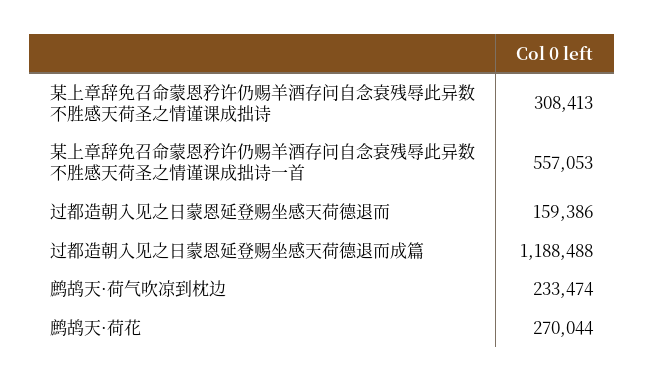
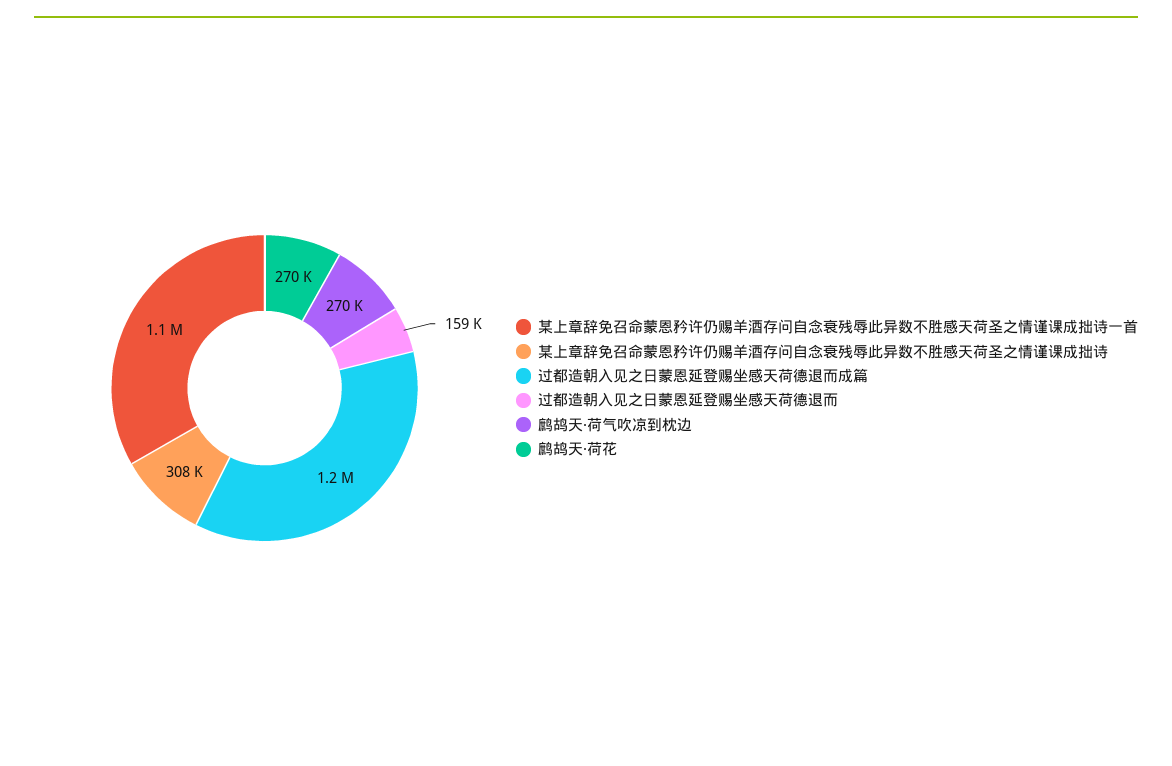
  {
    "某上章辞免召命蒙恩矜许仍赐羊酒存问自念衰残辱此异数不胜感天荷圣之情谨课成拙诗": 308413,
-   "某上章辞免召命蒙恩矜许仍赐羊酒存问自念衰残辱此异数不胜感天荷圣之情谨课成拙诗一首": 557053,
+   "某上章辞免召命蒙恩矜许仍赐羊酒存问自念衰残辱此异数不胜感天荷圣之情谨课成拙诗一首": 1100000,
    "过都造朝入见之日蒙恩延登赐坐感天荷德退而": 159386,
    "过都造朝入见之日蒙恩延登赐坐感天荷德退而成篇": 1188488,
-   "鹧鸪天·荷气吹凉到枕边": 233474,
+   "鹧鸪天·荷气吹凉到枕边": 270000,
    "鹧鸪天·荷花": 270044
  }

